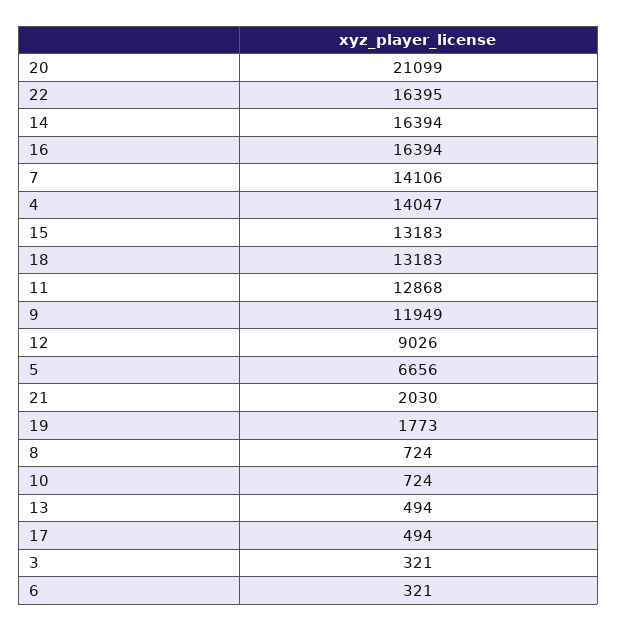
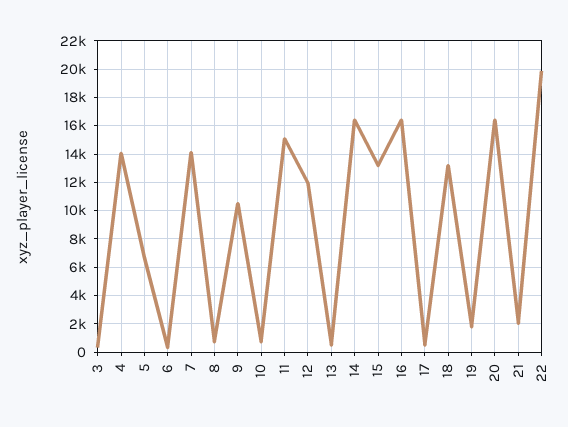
  {
-   "20": 21099,
+   "20": 16500,
-   "22": 16395,
+   "22": 20000,
    "14": 16394,
    "16": 16394,
    "7": 14106,
    "4": 14047,
    "15": 13183,
    "18": 13183,
-   "11": 12868,
+   "11": 15000,
-   "9": 11949,
+   "9": 10500,
-   "12": 9026,
+   "12": 12000,
    "5": 6656,
    "21": 2030,
    "19": 1773,
    "8": 724,
    "10": 724,
    "13": 494,
    "17": 494,
    "3": 321,
    "6": 321
  }

